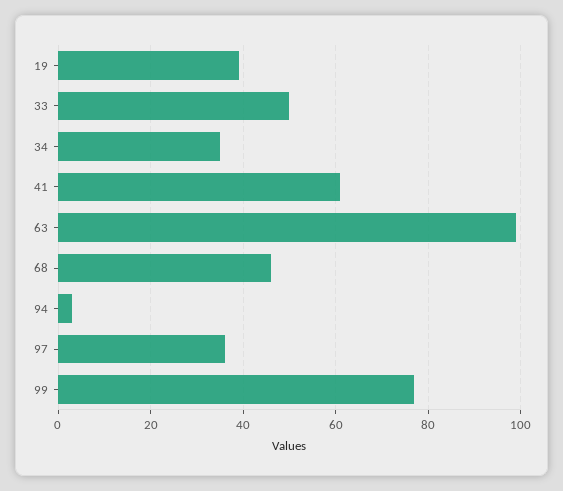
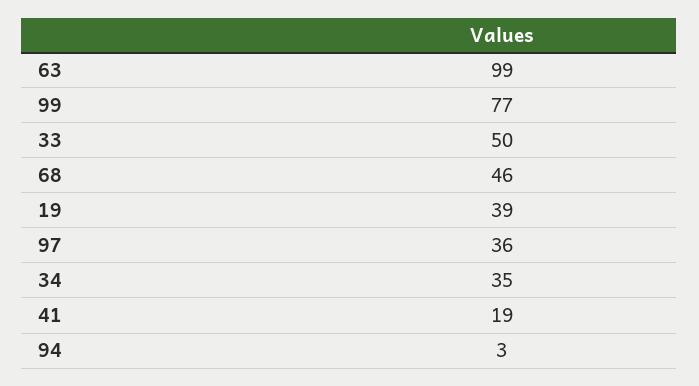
  {
    "19": 39,
    "33": 50,
    "34": 35,
-   "41": 60,
+   "41": 19,
    "63": 99,
    "68": 46,
    "94": 3,
    "97": 36,
    "99": 77
  }

